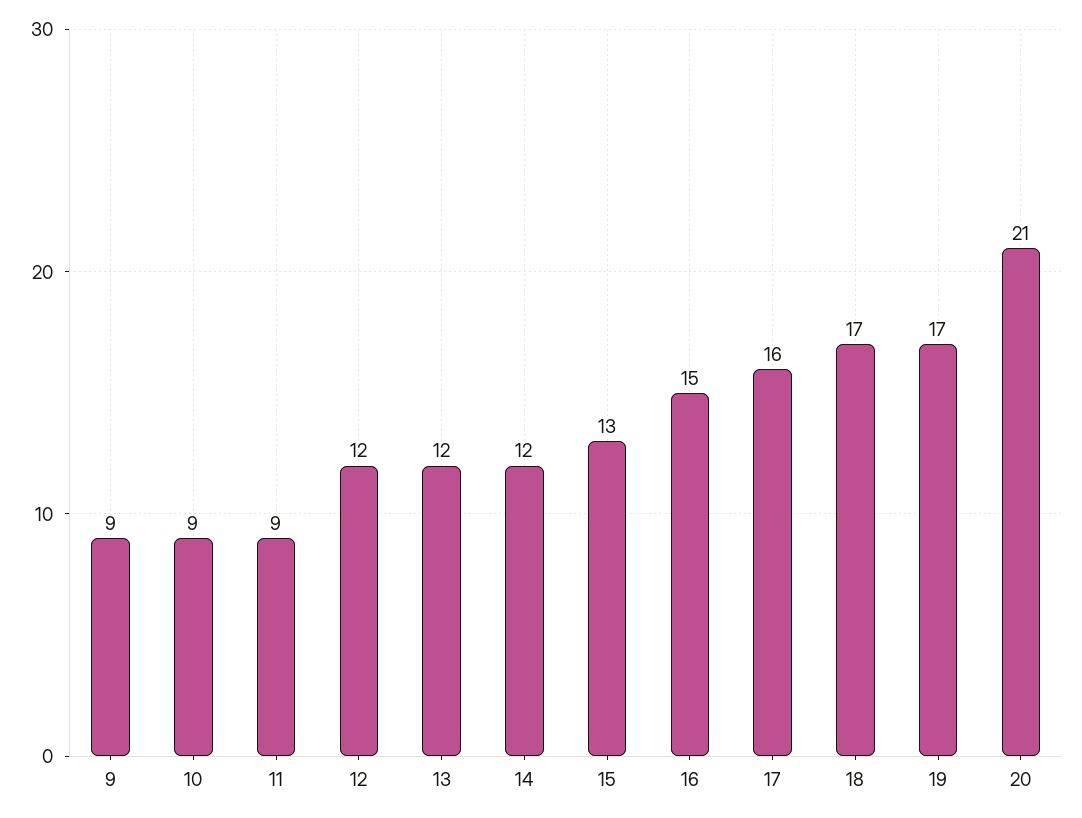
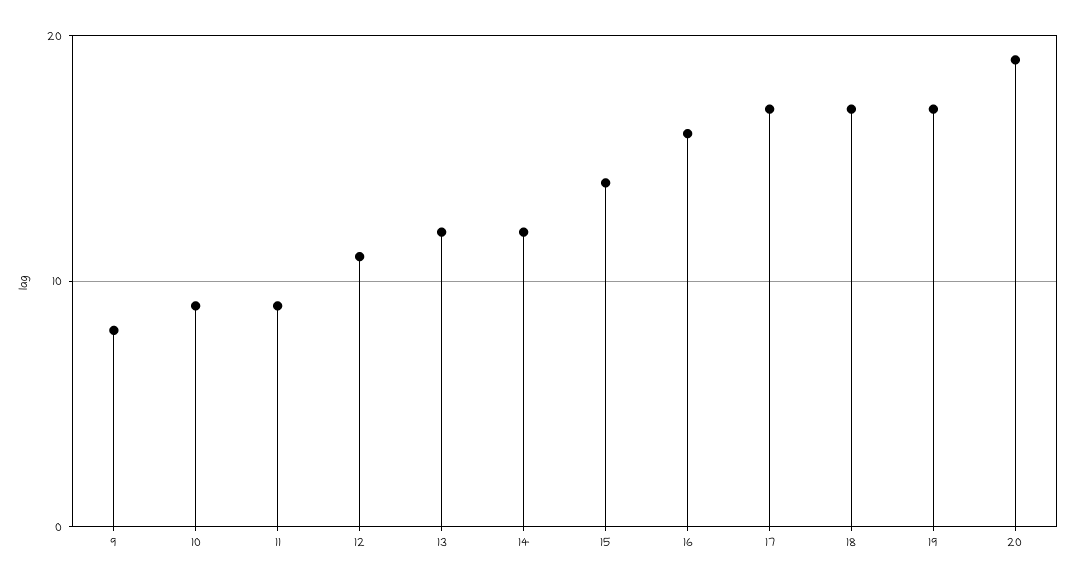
  {
-   "9": 9,
+   "9": 8,
    "10": 9,
    "11": 9,
-   "12": 12,
+   "12": 11,
    "13": 12,
    "14": 12,
-   "15": 13,
+   "15": 14,
-   "16": 15,
+   "16": 16,
-   "17": 16,
+   "17": 17,
    "18": 17,
    "19": 17,
-   "20": 21
+   "20": 19
  }

